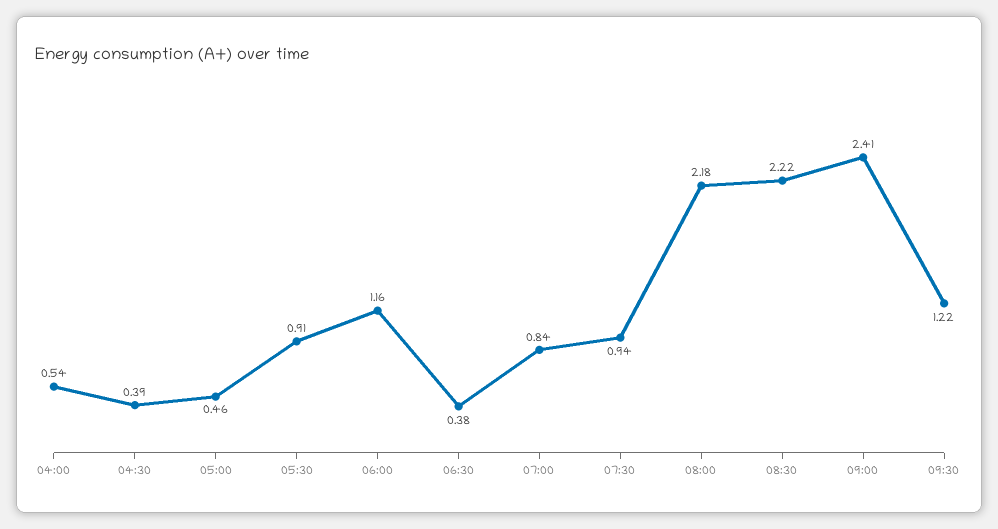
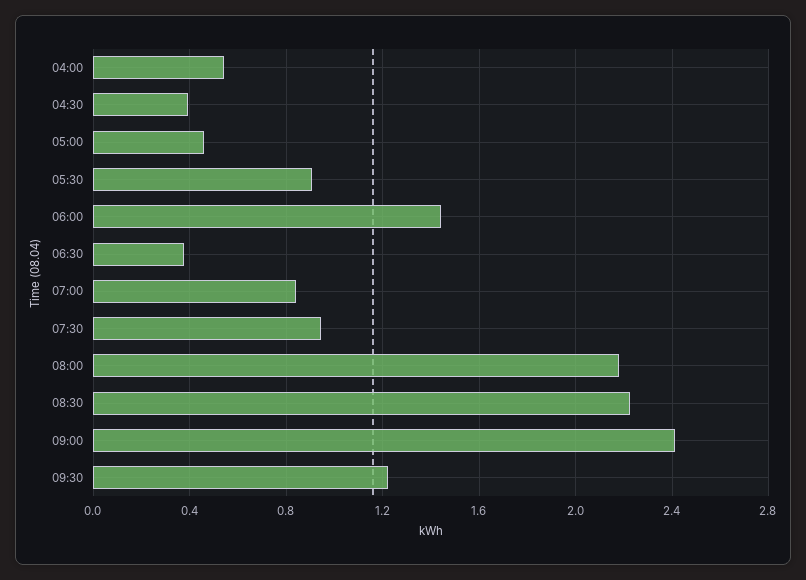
  {
    "04:00": 0.54,
    "04:30": 0.39,
    "05:00": 0.46,
    "05:30": 0.91,
-   "06:00": 1.16,
+   "06:00": 1.45,
    "06:30": 0.38,
    "07:00": 0.84,
    "07:30": 0.94,
    "08:00": 2.18,
    "08:30": 2.22,
    "09:00": 2.41,
    "09:30": 1.22
  }

